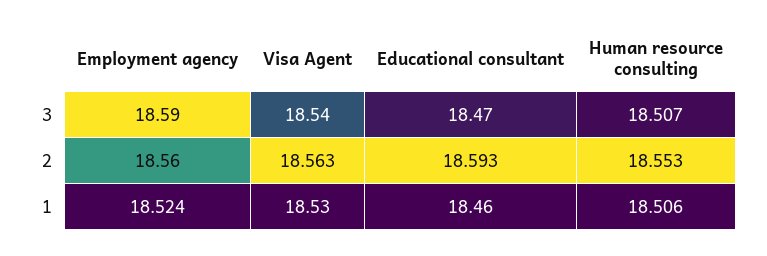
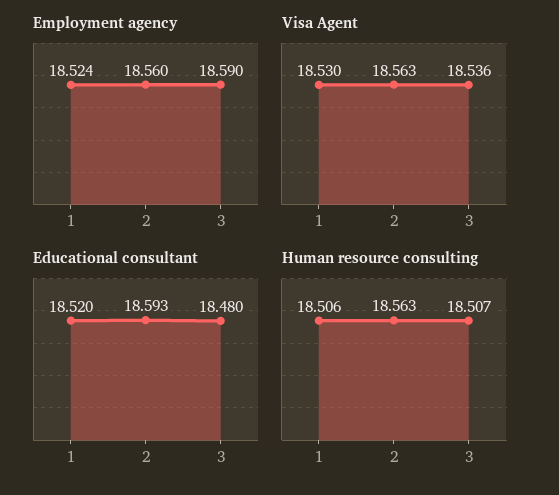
  {
    "Employment agency": {
      "3": 18.59,
      "2": 18.56,
      "1": 18.524
    },
    "Visa Agent": {
-     "3": 18.54,
+     "3": 18.536,
      "2": 18.563,
      "1": 18.53
    },
    "Educational consultant": {
-     "3": 18.47,
+     "3": 18.48,
      "2": 18.593,
-     "1": 18.46
+     "1": 18.52
    },
    "Human resource consulting": {
      "3": 18.507,
-     "2": 18.553,
+     "2": 18.563,
      "1": 18.506
    }
  }

